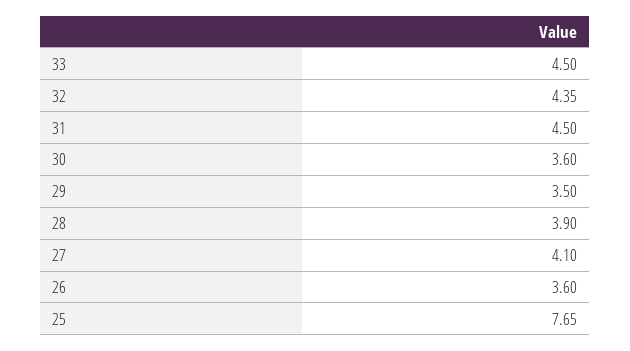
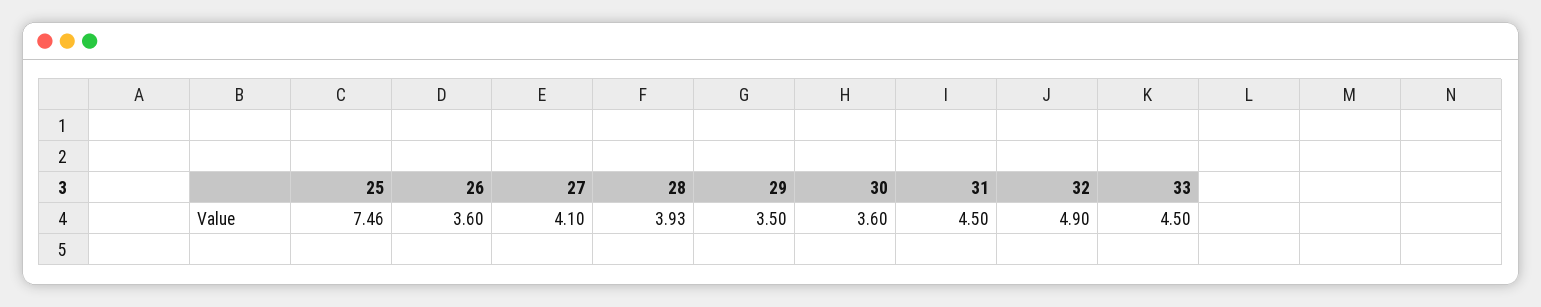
  {
    "33": 4.5,
-   "32": 4.35,
+   "32": 4.9,
    "31": 4.5,
    "30": 3.6,
    "29": 3.5,
-   "28": 3.9,
+   "28": 3.93,
    "27": 4.1,
    "26": 3.6,
-   "25": 7.65
+   "25": 7.46
  }

